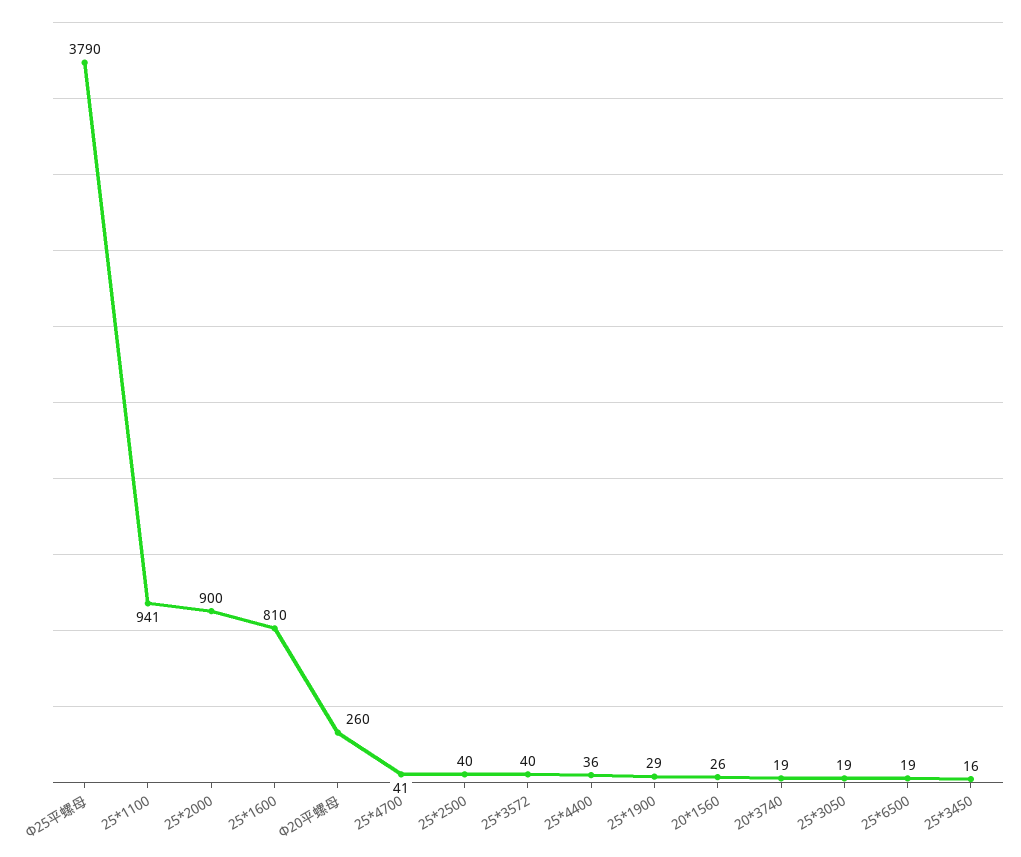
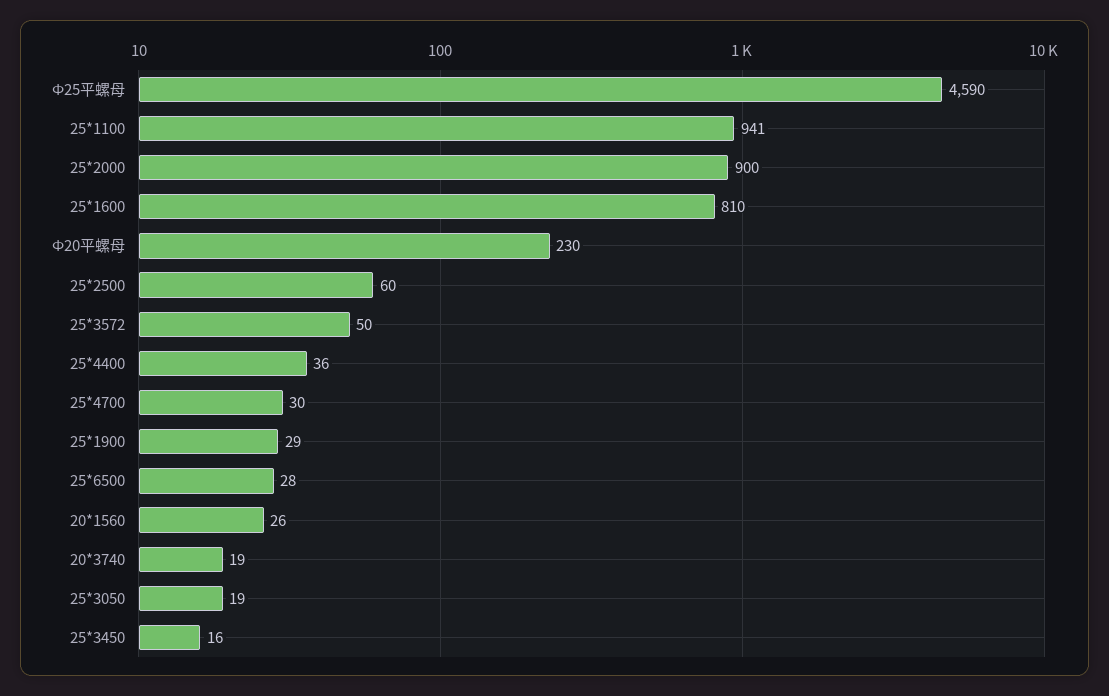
  {
-   "Ф25平螺母": 3790,
+   "Ф25平螺母": 4590,
    "25*1100": 941,
    "25*2000": 900,
    "25*1600": 810,
-   "Ф20平螺母": 260,
+   "Ф20平螺母": 230,
-   "25*4700": 41,
+   "25*4700": 30,
-   "25*2500": 40,
+   "25*2500": 60,
-   "25*3572": 40,
+   "25*3572": 50,
    "25*4400": 36,
    "25*1900": 29,
    "20*1560": 26,
    "20*3740": 19,
    "25*3050": 19,
-   "25*6500": 19,
+   "25*6500": 28,
    "25*3450": 16
  }

